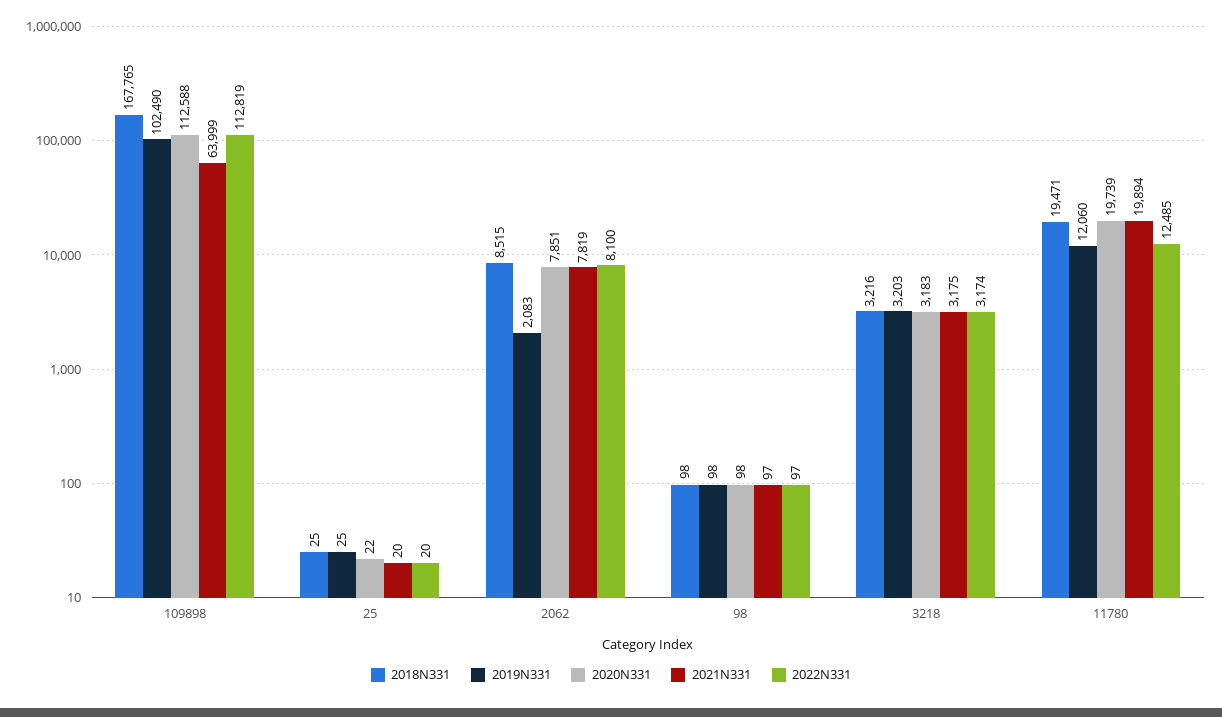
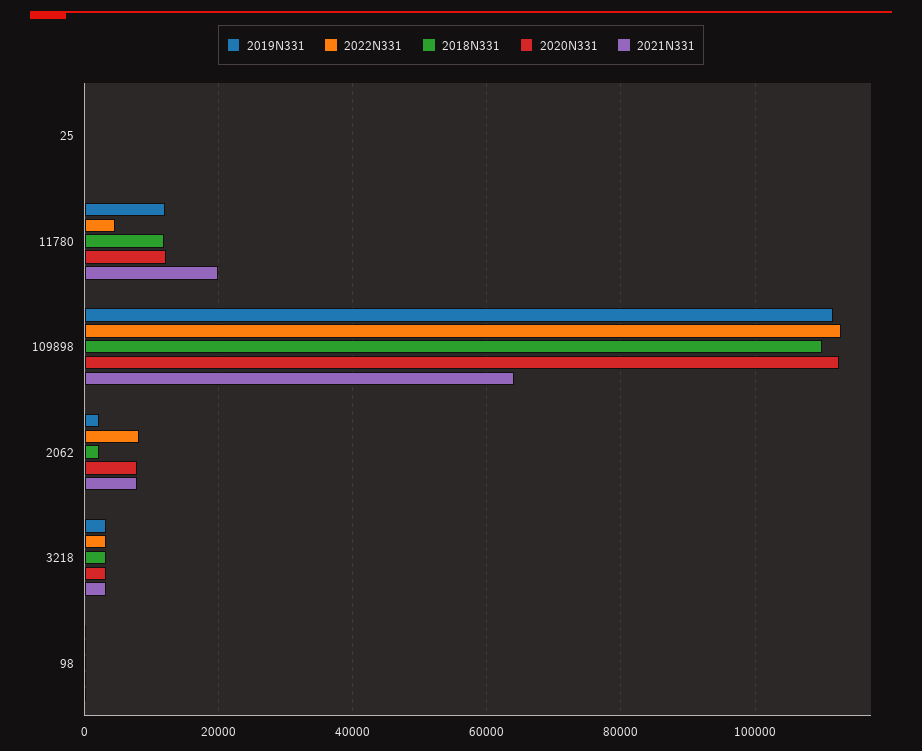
  {
    "2018N331": {
-     "109898": 167765,
+     "109898": 110000,
      "25": 25,
-     "2062": 8515,
+     "2062": 2000,
      "98": 98,
      "3218": 3216,
-     "11780": 19471
+     "11780": 12000
    },
    "2019N331": {
-     "109898": 102490,
+     "109898": 112000,
      "25": 25,
      "2062": 2083,
      "98": 98,
      "3218": 3203,
      "11780": 12060
    },
    "2020N331": {
      "109898": 112588,
      "25": 22,
      "2062": 7851,
      "98": 98,
      "3218": 3183,
-     "11780": 19739
+     "11780": 12000
    },
    "2021N331": {
      "109898": 63999,
      "25": 20,
      "2062": 7819,
      "98": 97,
      "3218": 3175,
      "11780": 19894
    },
    "2022N331": {
      "109898": 112819,
      "25": 20,
      "2062": 8100,
      "98": 97,
      "3218": 3174,
-     "11780": 12485
+     "11780": 4000
    }
  }

